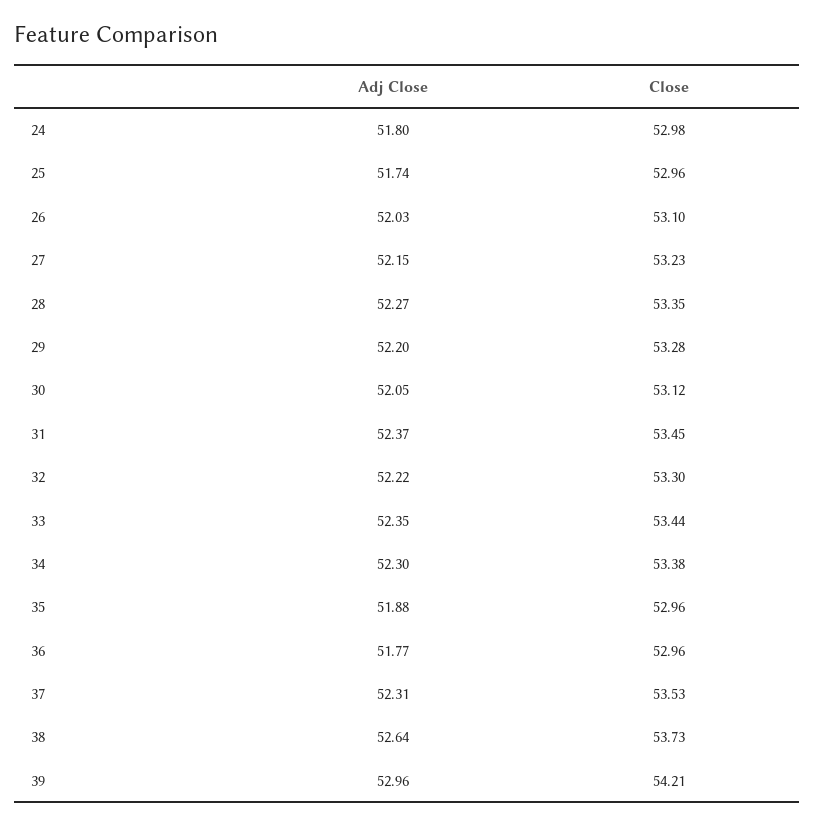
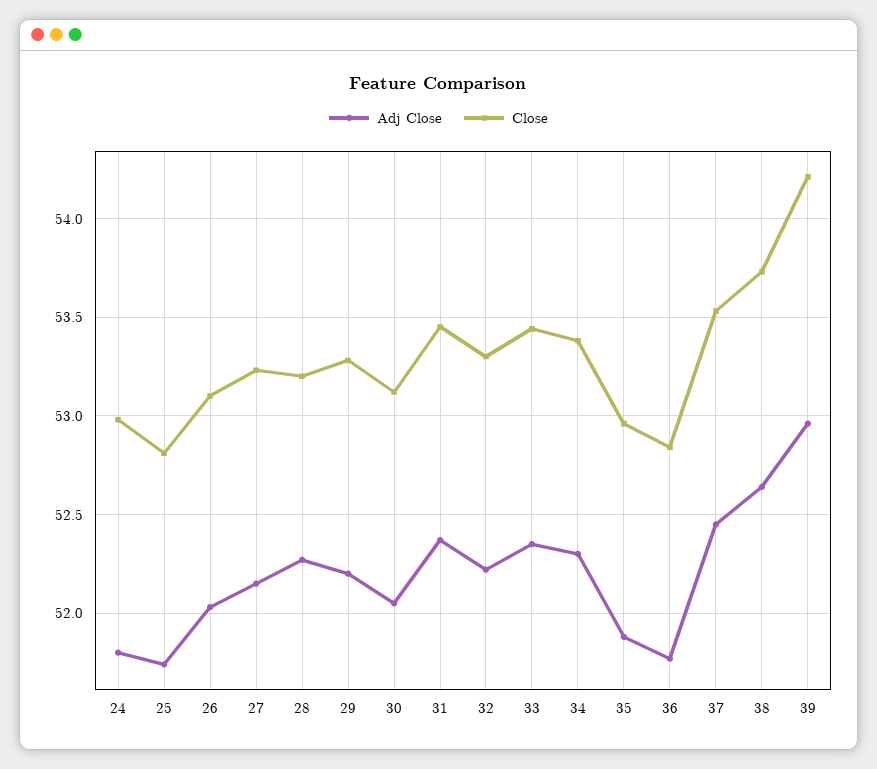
  {
    "Adj Close": {
      "24": 51.8,
      "25": 51.74,
      "26": 52.03,
      "27": 52.15,
      "28": 52.27,
      "29": 52.2,
      "30": 52.05,
      "31": 52.37,
      "32": 52.22,
      "33": 52.35,
      "34": 52.3,
      "35": 51.88,
      "36": 51.77,
-     "37": 52.31,
+     "37": 52.45,
      "38": 52.64,
      "39": 52.96
    },
    "Close": {
      "24": 52.98,
-     "25": 52.96,
+     "25": 52.8,
      "26": 53.1,
      "27": 53.23,
-     "28": 53.35,
+     "28": 53.2,
      "29": 53.28,
      "30": 53.12,
      "31": 53.45,
      "32": 53.3,
      "33": 53.44,
      "34": 53.38,
      "35": 52.96,
-     "36": 52.96,
+     "36": 52.85,
      "37": 53.53,
      "38": 53.73,
      "39": 54.21
    }
  }

